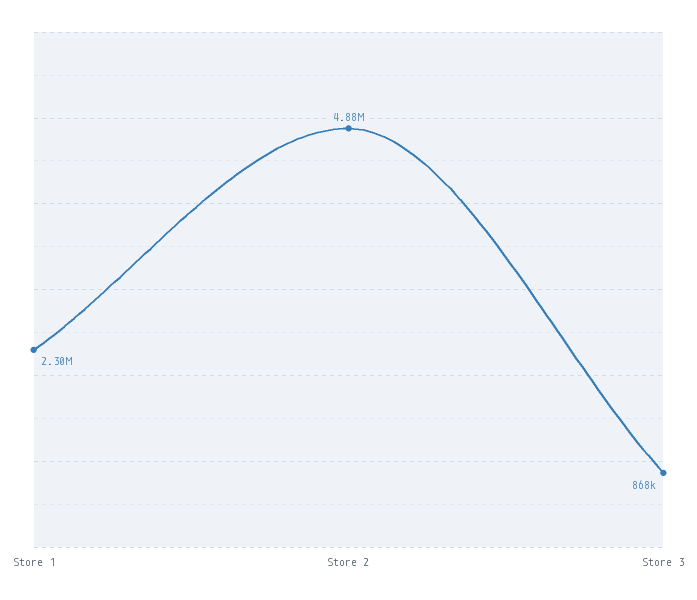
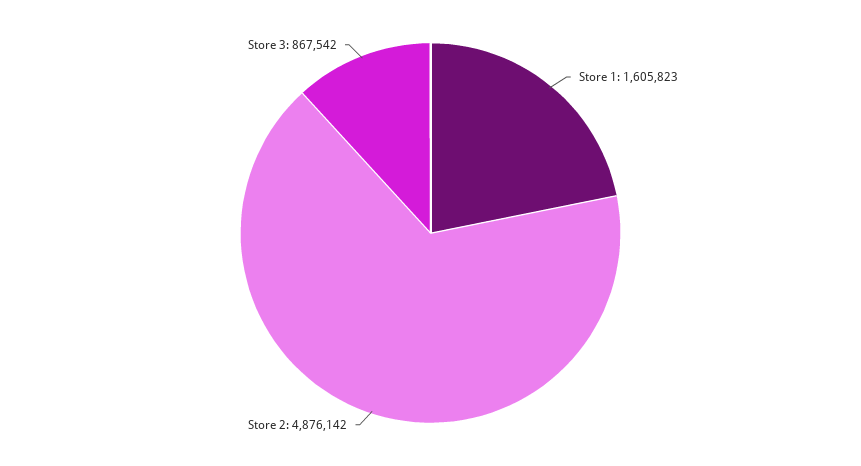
  {
-   "Store 1": 2300000,
+   "Store 1": 1605823,
    "Store 2": 4876142,
    "Store 3": 867542
  }

